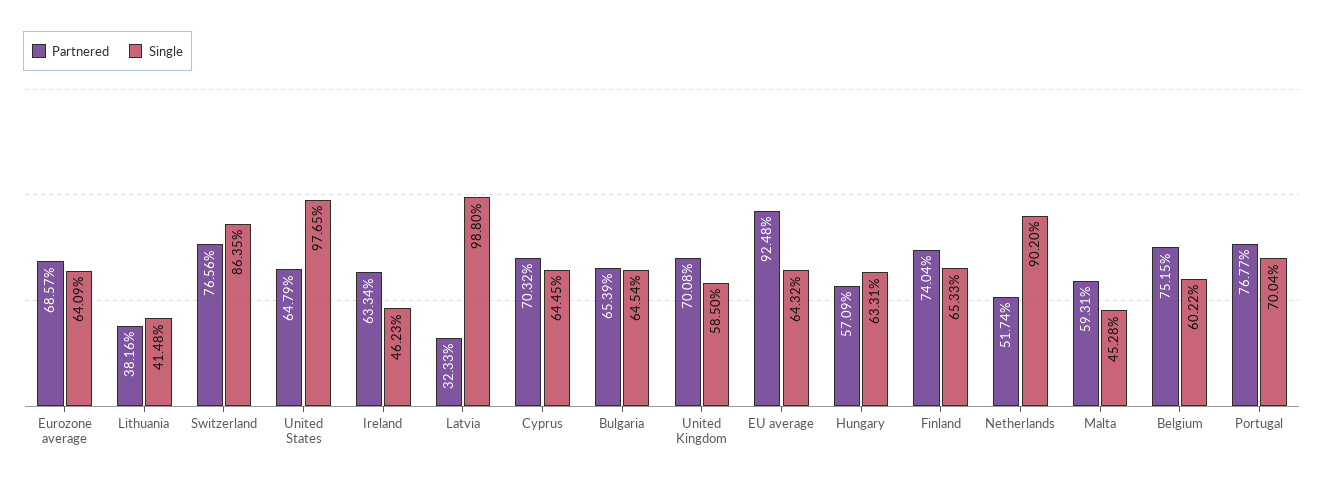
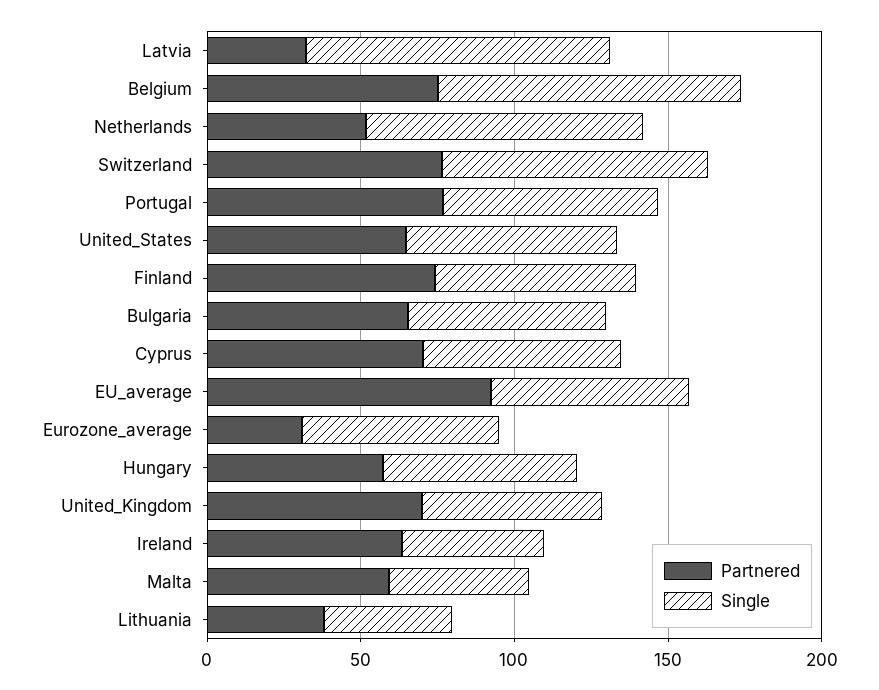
  {
    "Partnered": {
-     "Eurozone average": 68.57,
+     "Eurozone average": 30,
      "Lithuania": 38.16,
      "Switzerland": 76.56,
      "United States": 64.79,
      "Ireland": 63.34,
      "Latvia": 32.33,
      "Cyprus": 70.32,
      "Bulgaria": 65.39,
      "United Kingdom": 70.08,
      "EU average": 92.48,
      "Hungary": 57.09,
      "Finland": 74.04,
      "Netherlands": 51.74,
      "Malta": 59.31,
      "Belgium": 75.15,
      "Portugal": 76.77
    },
    "Single": {
      "Eurozone average": 64.09,
      "Lithuania": 41.48,
      "Switzerland": 86.35,
-     "United States": 97.65,
+     "United States": 70,
      "Ireland": 46.23,
      "Latvia": 98.8,
      "Cyprus": 64.45,
      "Bulgaria": 64.54,
      "United Kingdom": 58.5,
      "EU average": 64.32,
      "Hungary": 63.31,
      "Finland": 65.33,
      "Netherlands": 90.2,
      "Malta": 45.28,
-     "Belgium": 60.22,
+     "Belgium": 100,
      "Portugal": 70.04
    }
  }

